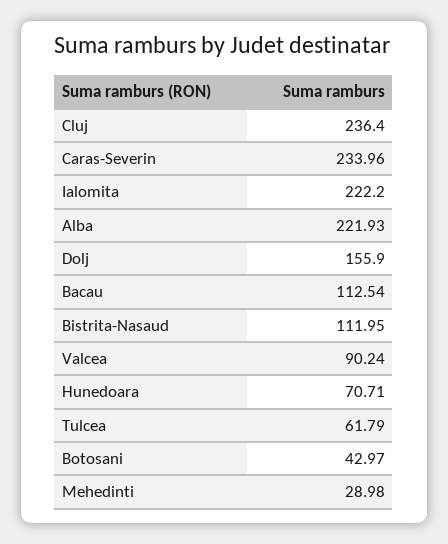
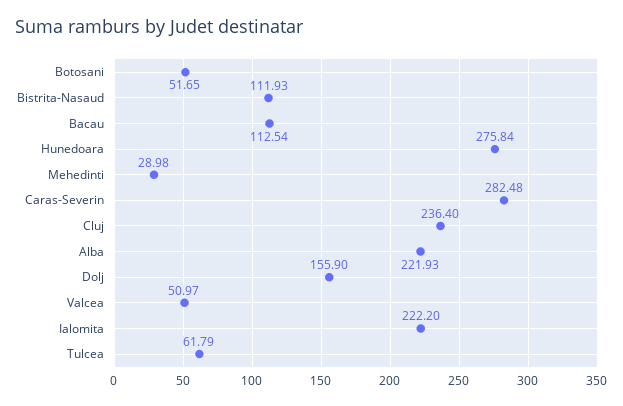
  {
    "Cluj": 236.4,
-   "Caras-Severin": 233.96,
+   "Caras-Severin": 282.48,
    "Ialomita": 222.2,
    "Alba": 221.93,
    "Dolj": 155.9,
    "Bacau": 112.54,
-   "Bistrita-Nasaud": 111.95,
+   "Bistrita-Nasaud": 111.93,
-   "Valcea": 90.24,
+   "Valcea": 50.97,
-   "Hunedoara": 70.71,
+   "Hunedoara": 275.84,
    "Tulcea": 61.79,
-   "Botosani": 42.97,
+   "Botosani": 51.65,
    "Mehedinti": 28.98
  }

